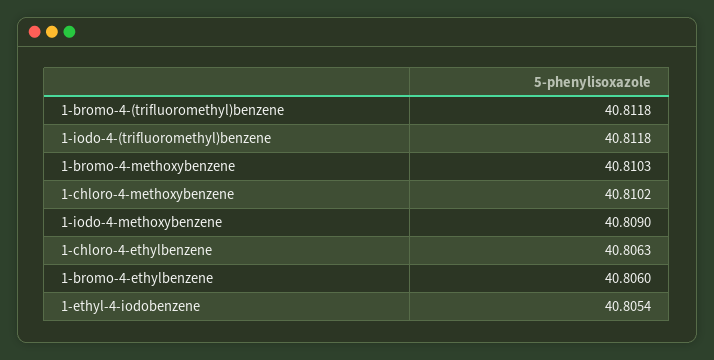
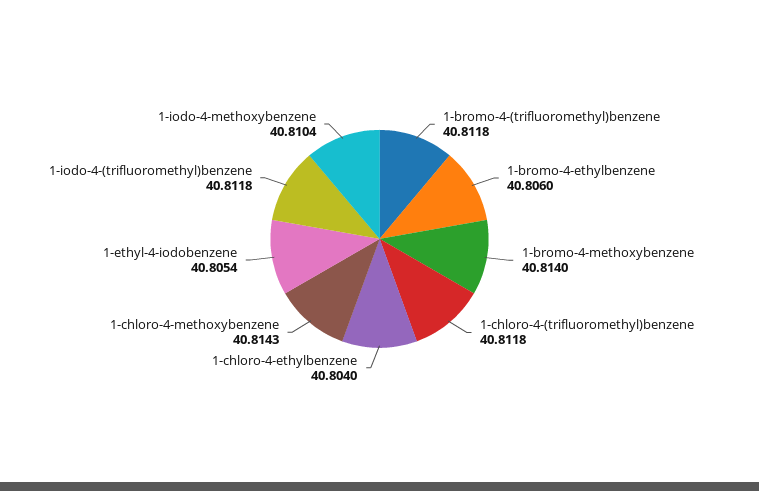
  {
    "1-bromo-4-(trifluoromethyl)benzene": 40.8118,
    "1-iodo-4-(trifluoromethyl)benzene": 40.8118,
-   "1-bromo-4-methoxybenzene": 40.8103,
+   "1-bromo-4-methoxybenzene": 40.814,
-   "1-chloro-4-methoxybenzene": 40.8102,
+   "1-chloro-4-methoxybenzene": 40.8143,
-   "1-iodo-4-methoxybenzene": 40.809,
+   "1-iodo-4-methoxybenzene": 40.8104,
-   "1-chloro-4-ethylbenzene": 40.8063,
+   "1-chloro-4-ethylbenzene": 40.804,
    "1-bromo-4-ethylbenzene": 40.806,
-   "1-ethyl-4-iodobenzene": 40.8054
+   "1-ethyl-4-iodobenzene": 40.8054,
+   "1-chloro-4-(trifluoromethyl)benzene": 40.8118
  }

